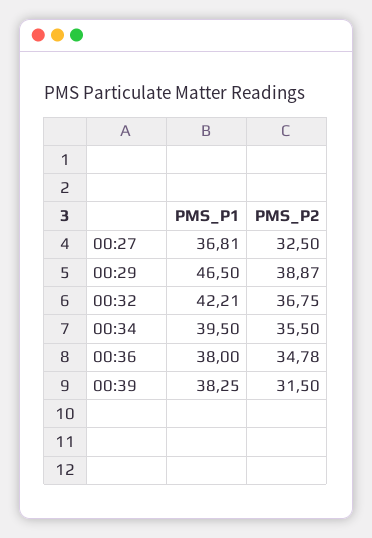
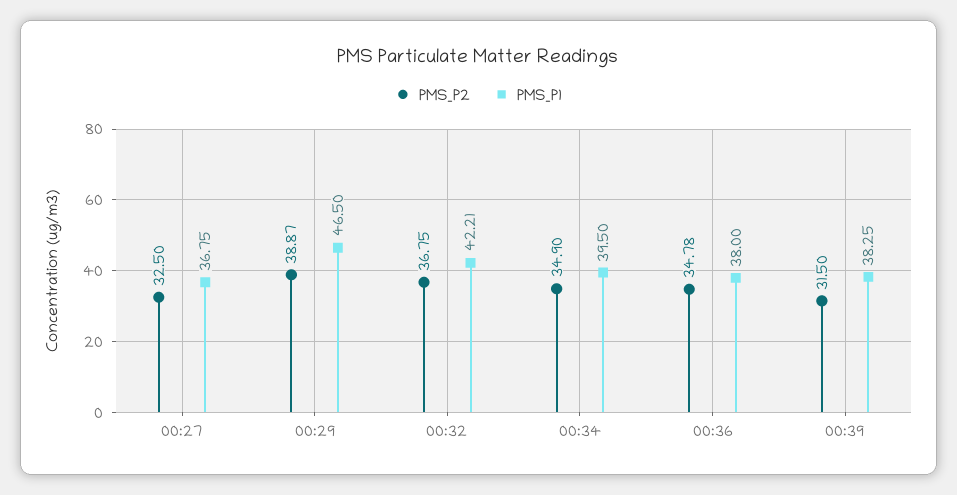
  {
    "PMS_P1": {
-     "00:27": 36.81,
+     "00:27": 36.75,
      "00:29": 46.5,
      "00:32": 42.21,
      "00:34": 39.5,
      "00:36": 38,
      "00:39": 38.25
    },
    "PMS_P2": {
      "00:27": 32.5,
      "00:29": 38.87,
      "00:32": 36.75,
-     "00:34": 35.5,
+     "00:34": 34.9,
      "00:36": 34.78,
      "00:39": 31.5
    }
  }

